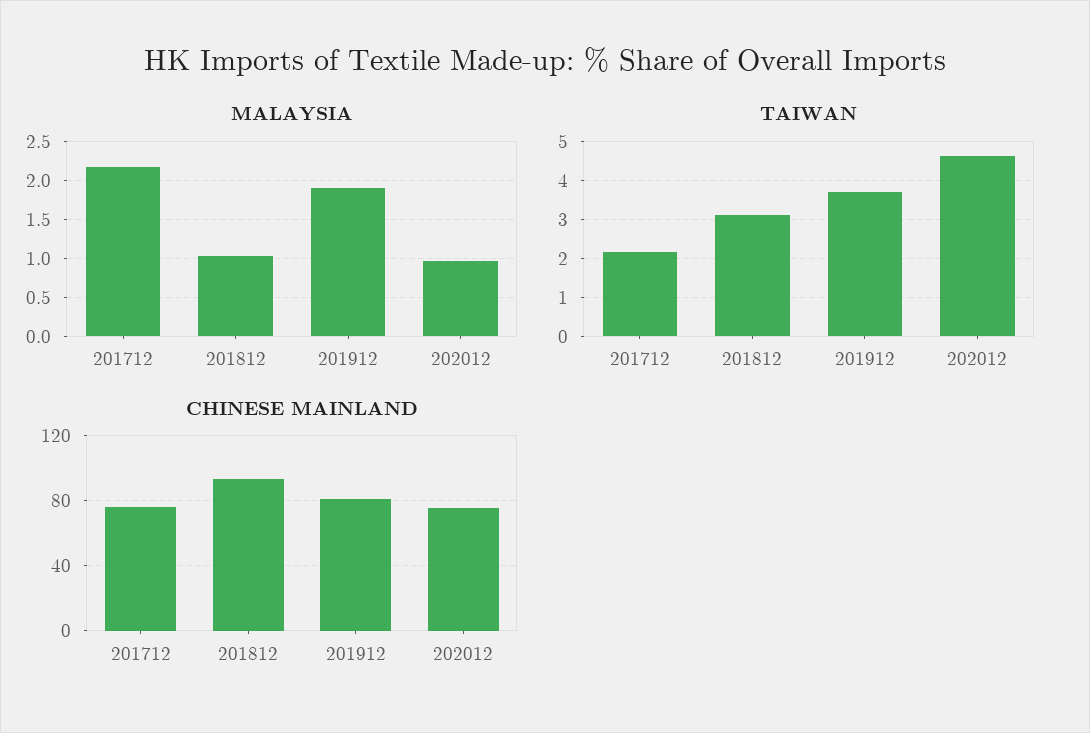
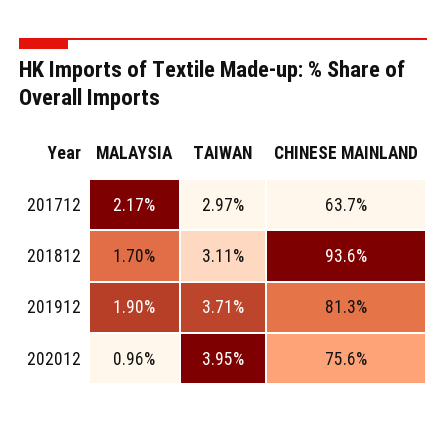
  {
    "MALAYSIA": {
      "201712": 2.17,
-     "201812": 1,
+     "201812": 1.7,
      "201912": 1.9,
      "202012": 0.96
    },
    "TAIWAN": {
-     "201712": 2.2,
+     "201712": 2.97,
      "201812": 3.11,
      "201912": 3.71,
-     "202012": 4.6
+     "202012": 3.95
    },
    "CHINESE MAINLAND": {
-     "201712": 75,
+     "201712": 63.7,
      "201812": 93.6,
      "201912": 81.3,
      "202012": 75.6
    }
  }

